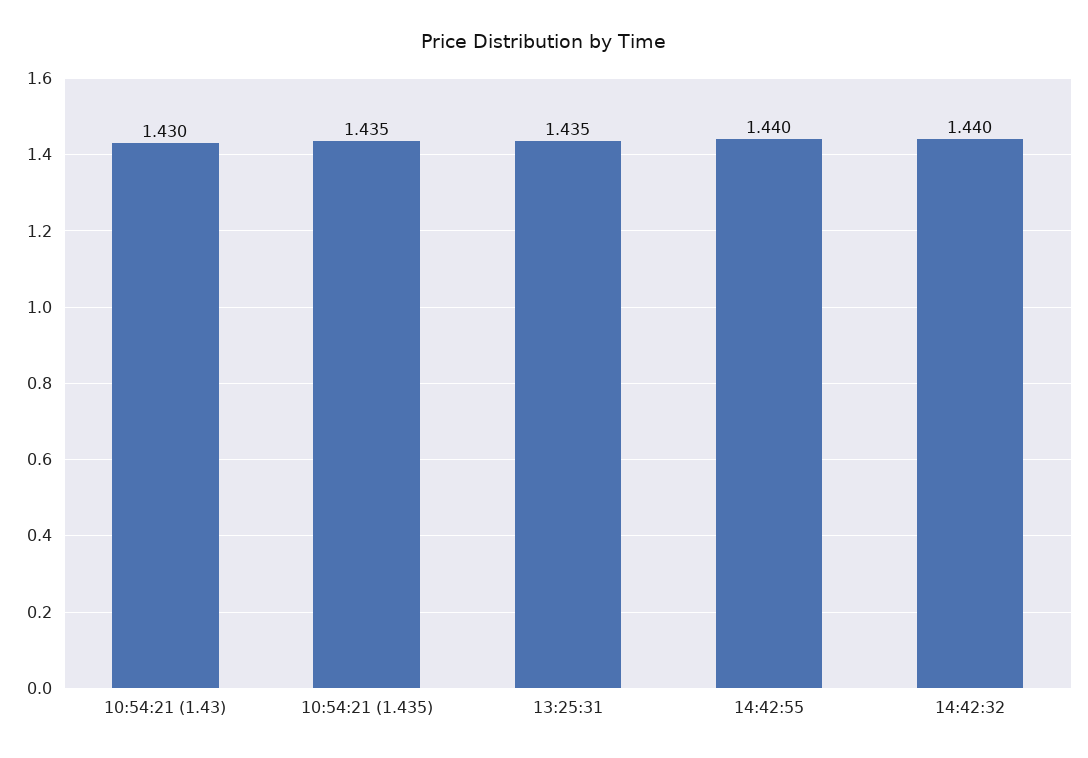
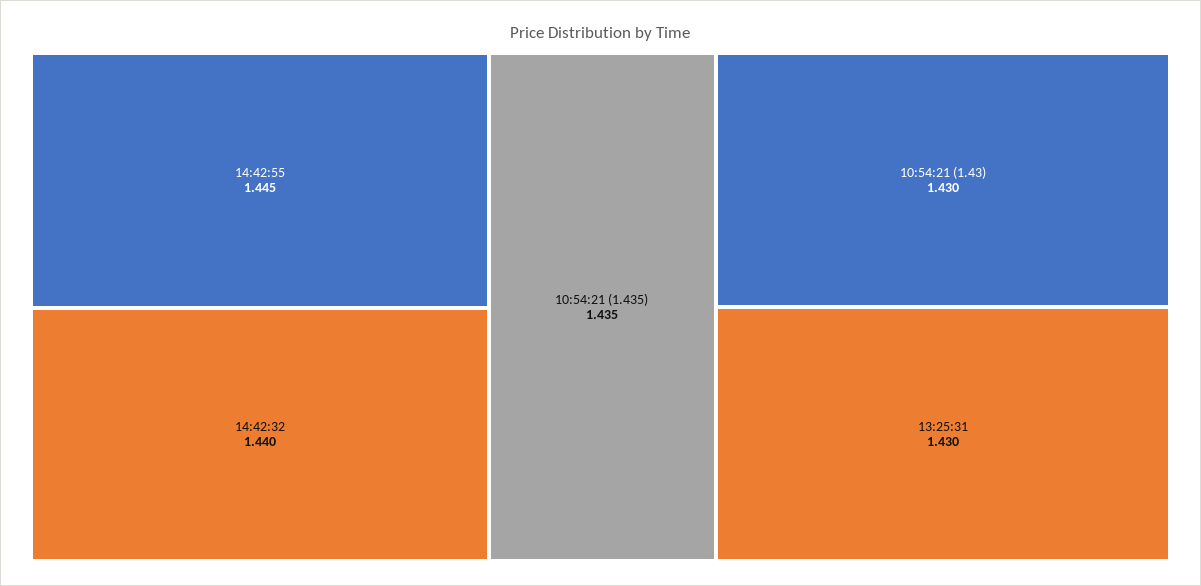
  {
    "10:54:21 (1.43)": 1.43,
    "10:54:21 (1.435)": 1.435,
-   "13:25:31": 1.435,
+   "13:25:31": 1.43,
-   "14:42:55": 1.44,
+   "14:42:55": 1.445,
    "14:42:32": 1.44
  }

